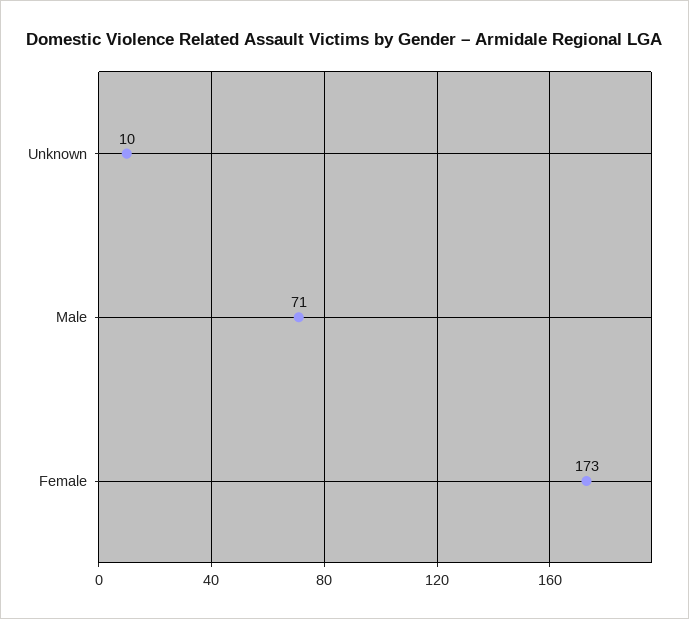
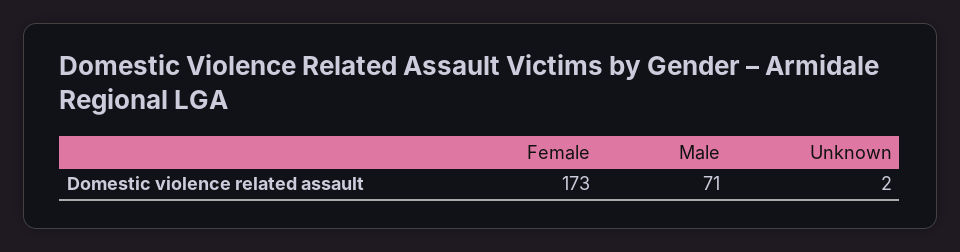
  {
-   "Unknown": 10,
+   "Unknown": 2,
    "Male": 71,
    "Female": 173
  }

